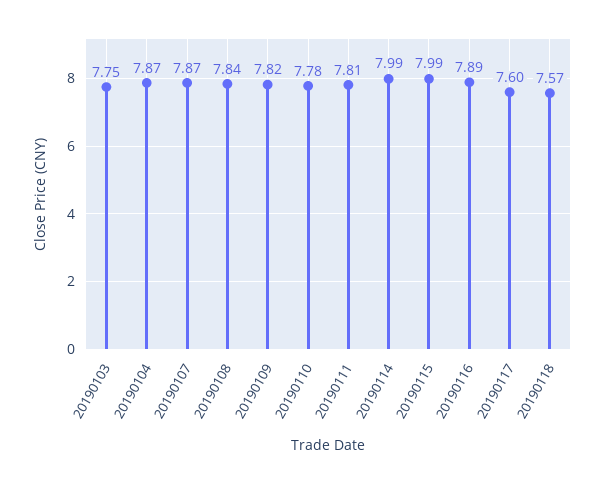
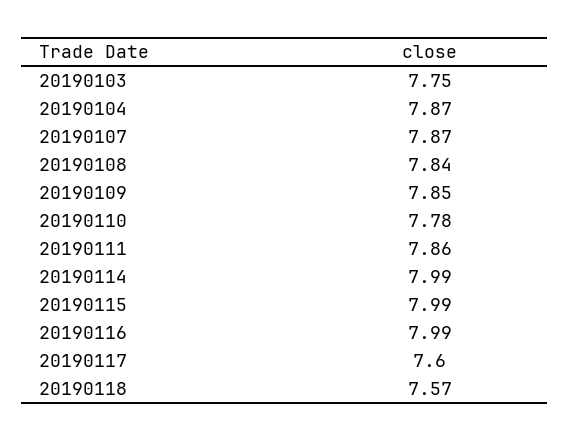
  {
    "20190103": 7.75,
    "20190104": 7.87,
    "20190107": 7.87,
    "20190108": 7.84,
-   "20190109": 7.82,
+   "20190109": 7.85,
    "20190110": 7.78,
-   "20190111": 7.81,
+   "20190111": 7.86,
    "20190114": 7.99,
    "20190115": 7.99,
-   "20190116": 7.89,
+   "20190116": 7.99,
    "20190117": 7.6,
    "20190118": 7.57
  }

